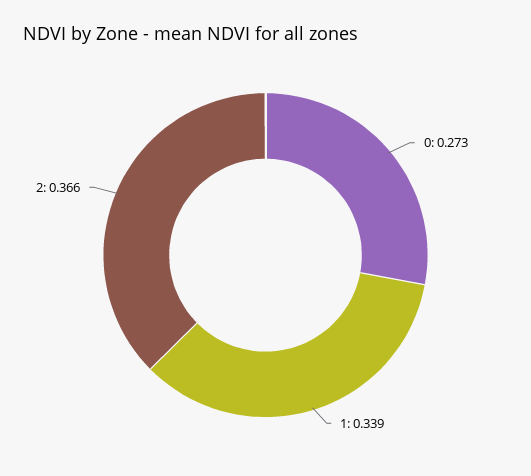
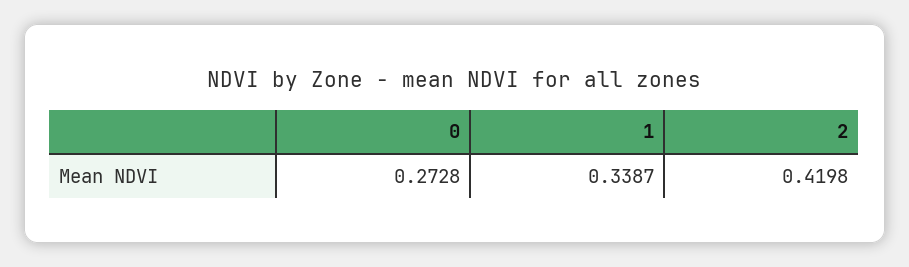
  {
    "0": 0.2728,
    "1": 0.3387,
-   "2": 0.366
+   "2": 0.4198
  }

